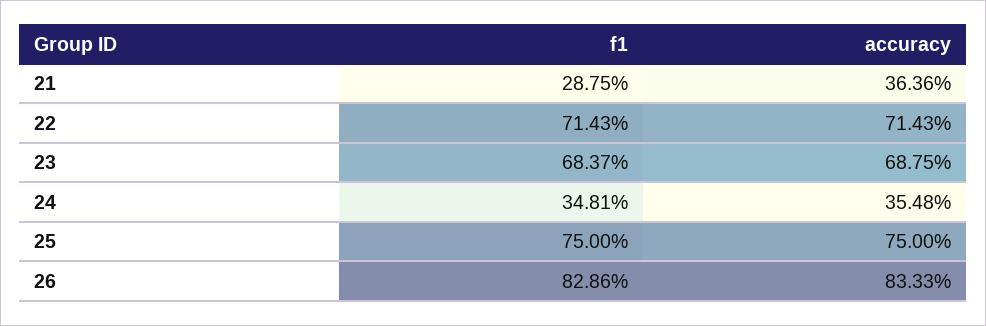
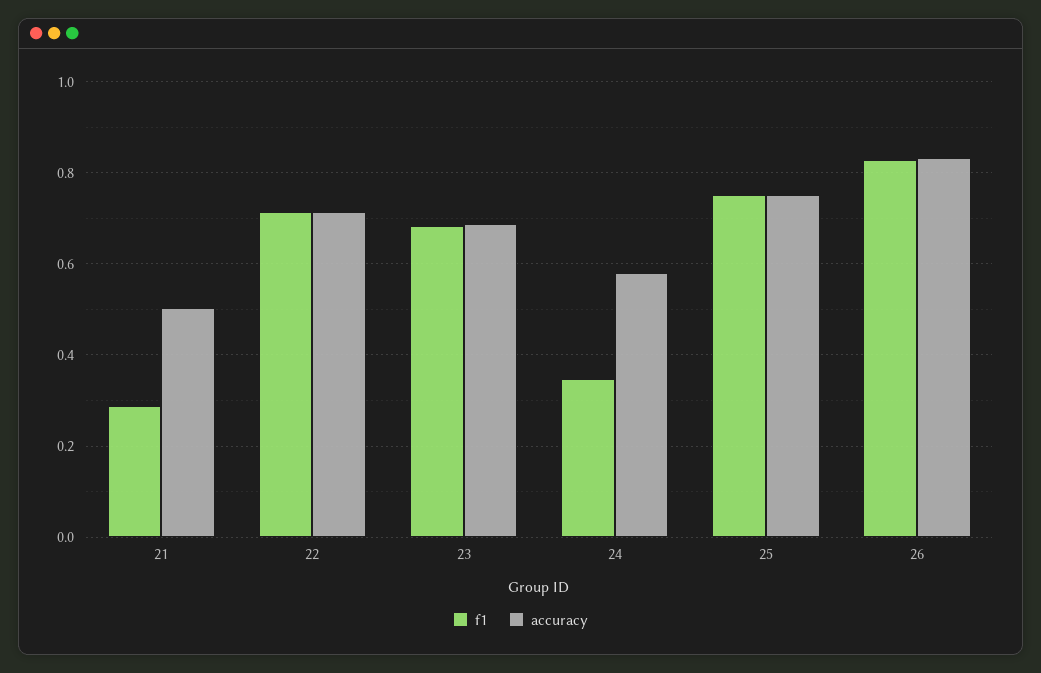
  {
    "f1": {
      "21": 0.2875,
      "22": 0.7143,
      "23": 0.6837,
      "24": 0.3481,
      "25": 0.75,
      "26": 0.8286
    },
    "accuracy": {
-     "21": 0.3636,
+     "21": 0.5,
      "22": 0.7143,
      "23": 0.6875,
-     "24": 0.3548,
+     "24": 0.58,
      "25": 0.75,
      "26": 0.8333
    }
  }

